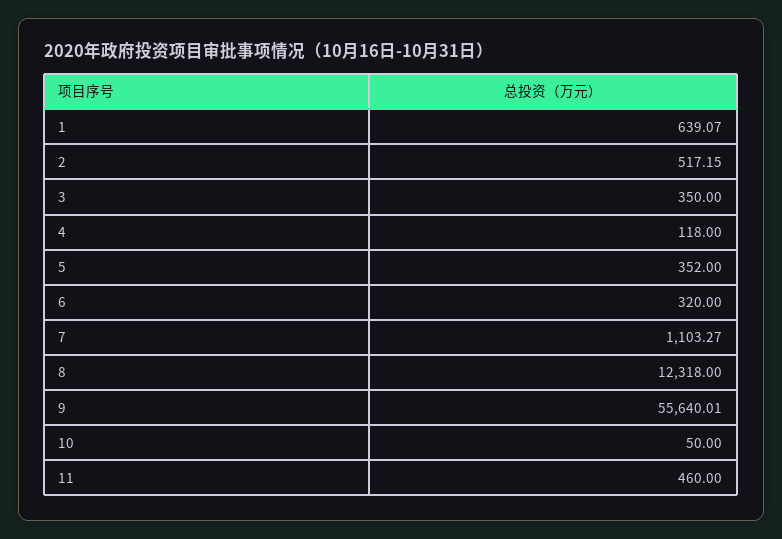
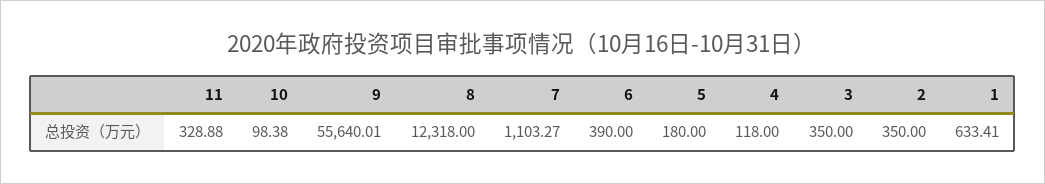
  {
-   "1": 639.07,
+   "1": 633.41,
-   "2": 517.15,
+   "2": 350,
    "3": 350,
    "4": 118,
-   "5": 352,
+   "5": 180,
-   "6": 320,
+   "6": 390,
    "7": 1103.27,
    "8": 12318,
    "9": 55640.01,
-   "10": 50,
+   "10": 98.38,
-   "11": 460
+   "11": 328.88
  }

